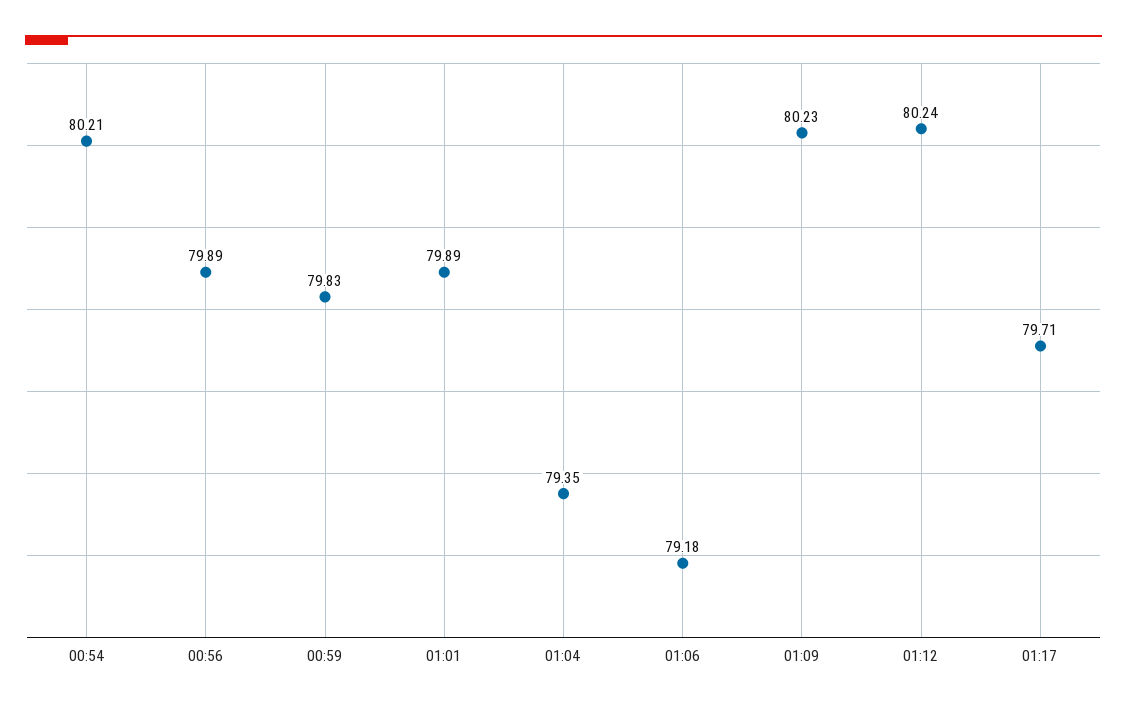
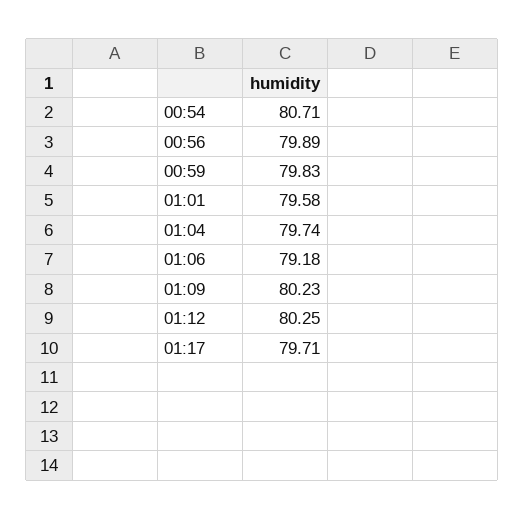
  {
-   "00:54": 80.21,
+   "00:54": 80.71,
    "00:56": 79.89,
    "00:59": 79.83,
-   "01:01": 79.89,
+   "01:01": 79.58,
-   "01:04": 79.35,
+   "01:04": 79.74,
    "01:06": 79.18,
    "01:09": 80.23,
-   "01:12": 80.24,
+   "01:12": 80.25,
    "01:17": 79.71
  }

